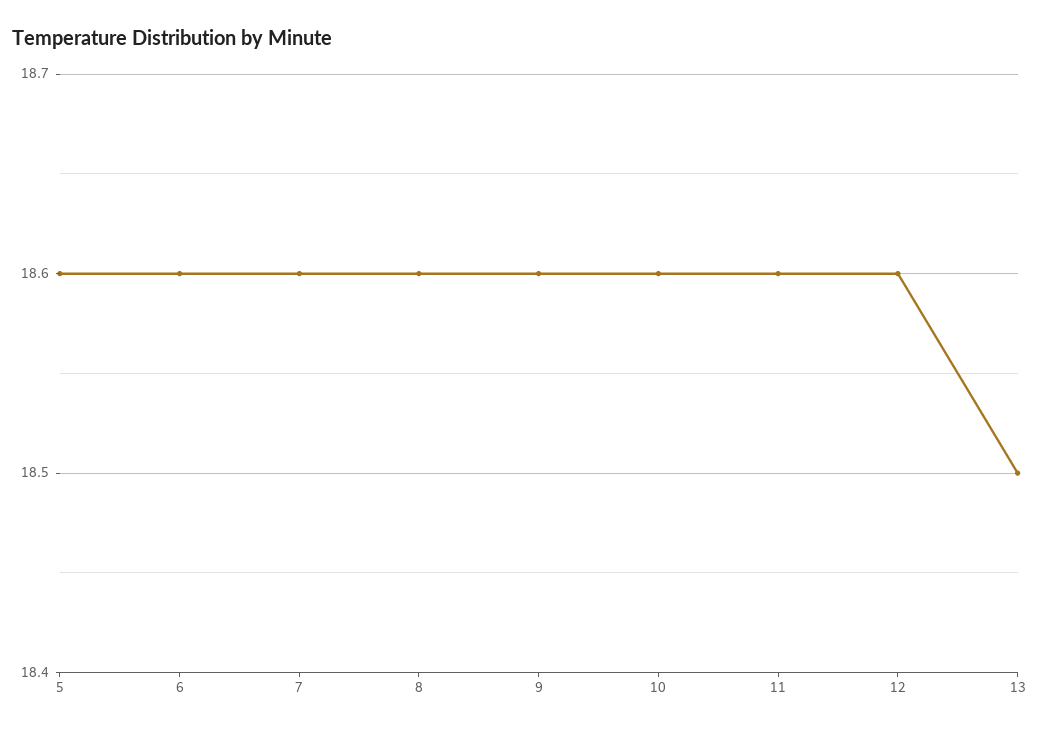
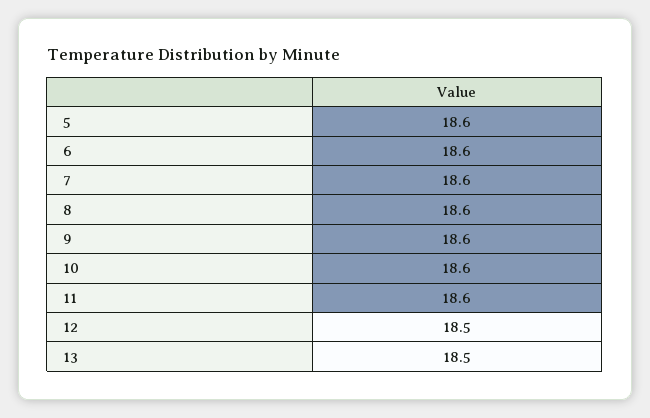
  {
    "5": 18.6,
    "6": 18.6,
    "7": 18.6,
    "8": 18.6,
    "9": 18.6,
    "10": 18.6,
    "11": 18.6,
-   "12": 18.6,
+   "12": 18.5,
    "13": 18.5
  }

